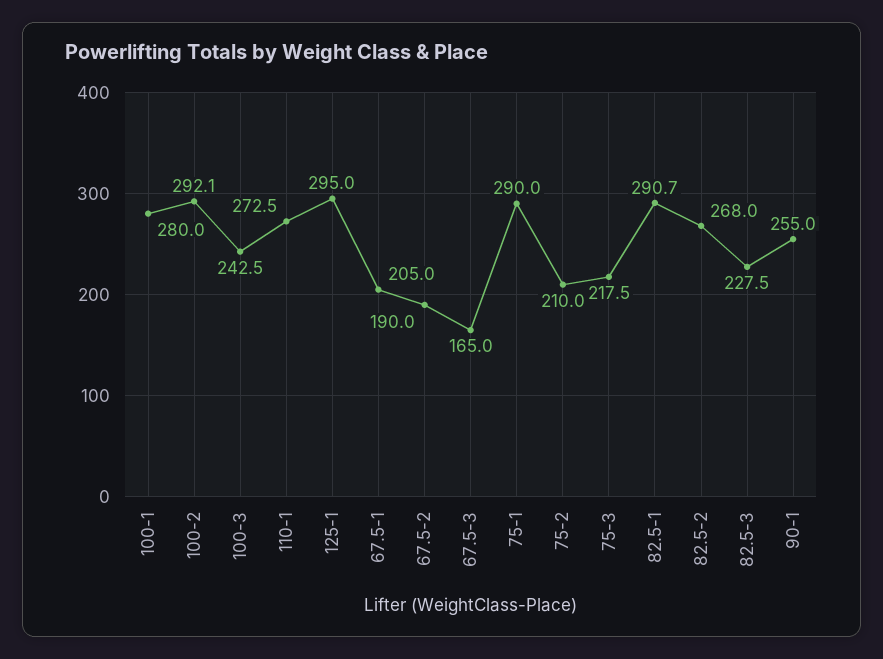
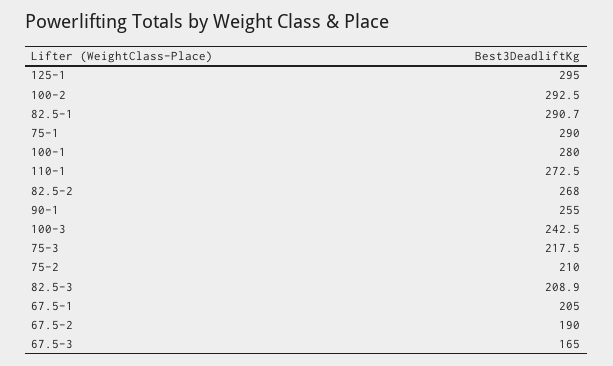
  {
    "100-1": 280,
-   "100-2": 292.1,
+   "100-2": 292.5,
    "100-3": 242.5,
    "110-1": 272.5,
    "125-1": 295,
    "67.5-1": 205,
    "67.5-2": 190,
    "67.5-3": 165,
    "75-1": 290,
    "75-2": 210,
    "75-3": 217.5,
    "82.5-1": 290.7,
    "82.5-2": 268,
-   "82.5-3": 227.5,
+   "82.5-3": 208.9,
    "90-1": 255
  }

